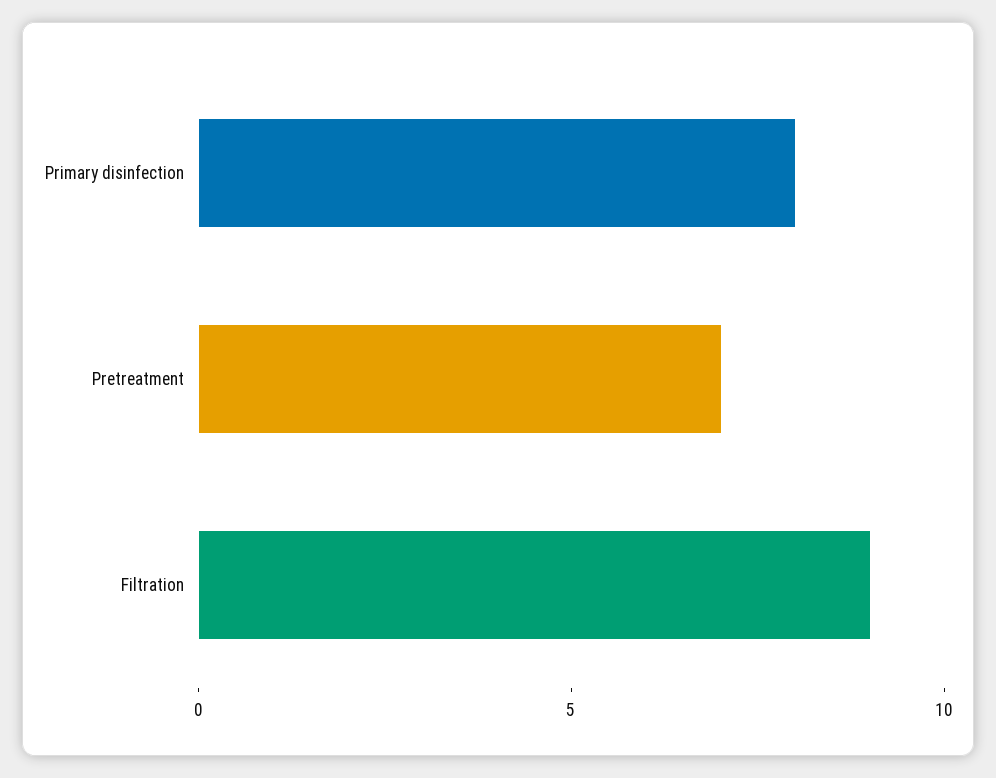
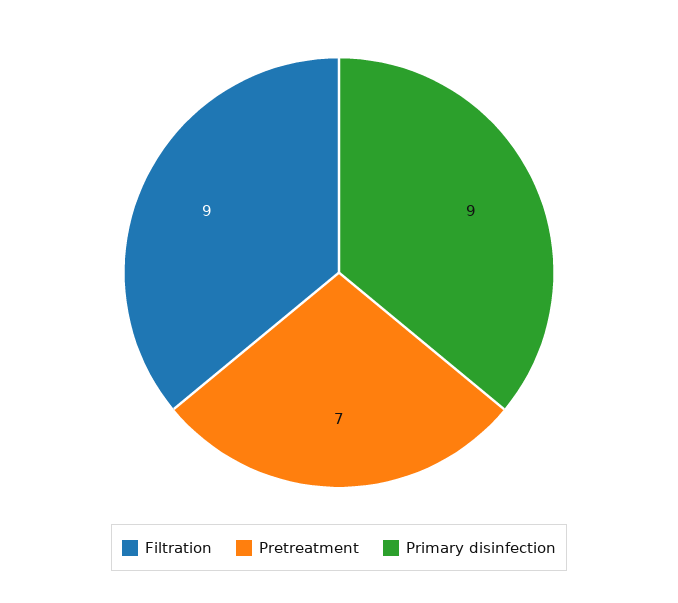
  {
-   "Primary disinfection": 8,
+   "Primary disinfection": 9,
    "Pretreatment": 7,
    "Filtration": 9
  }

